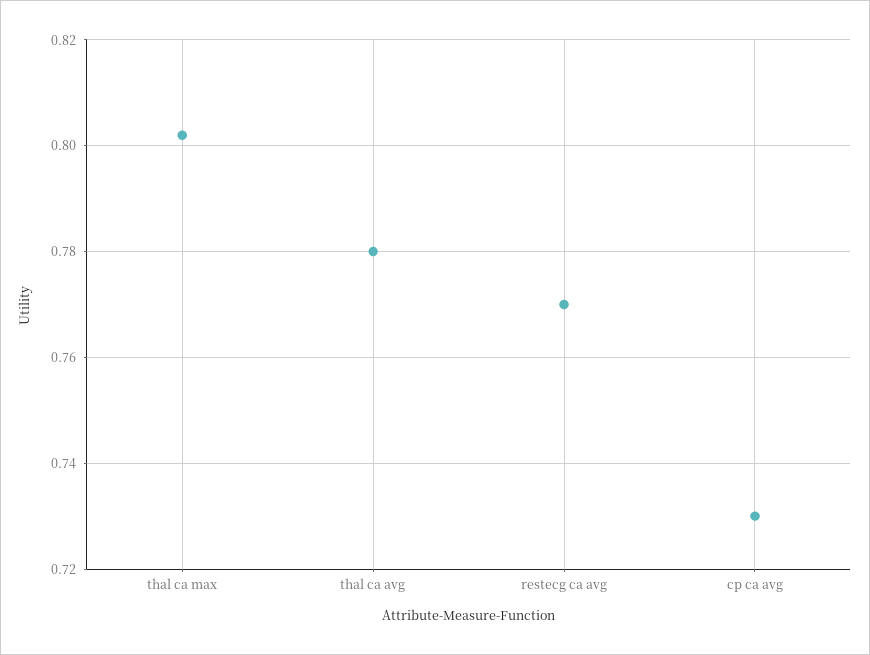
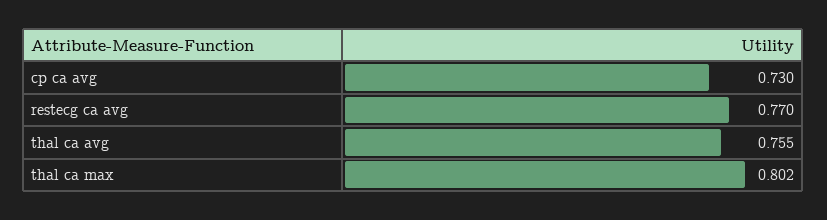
  {
    "thal ca max": 0.802,
-   "thal ca avg": 0.78,
+   "thal ca avg": 0.755,
    "restecg ca avg": 0.77,
    "cp ca avg": 0.73
  }

